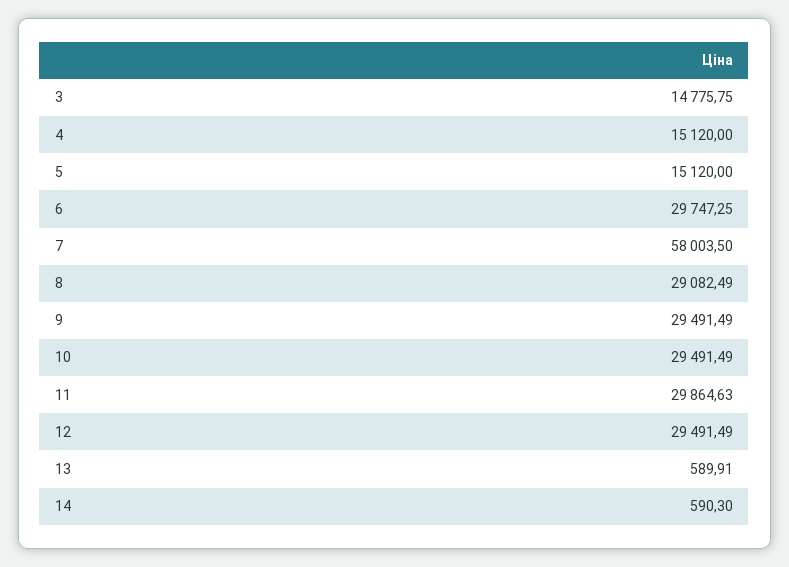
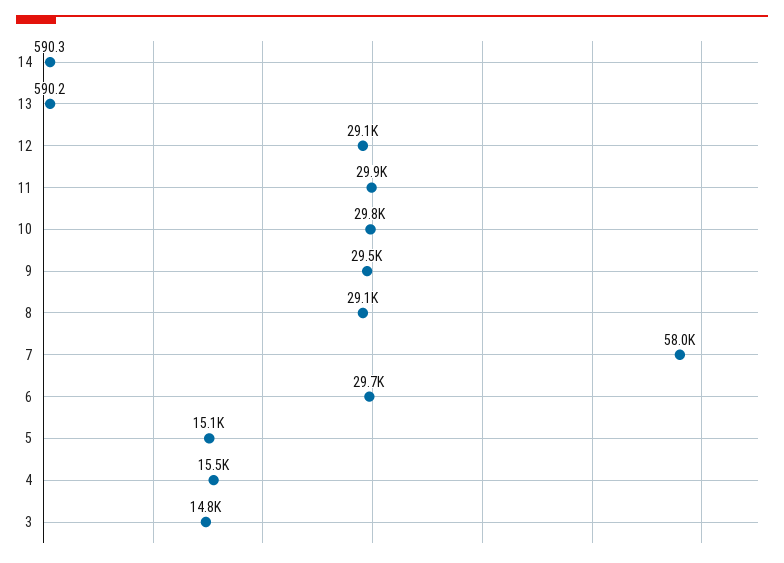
  {
    "3": 14775.75,
-   "4": 15120,
+   "4": 15500,
    "5": 15120,
    "6": 29747.25,
    "7": 58003.5,
    "8": 29082.49,
    "9": 29491.49,
-   "10": 29491.49,
+   "10": 29800,
    "11": 29864.63,
-   "12": 29491.49,
+   "12": 29100,
-   "13": 589.91,
+   "13": 590.2,
    "14": 590.3
  }

